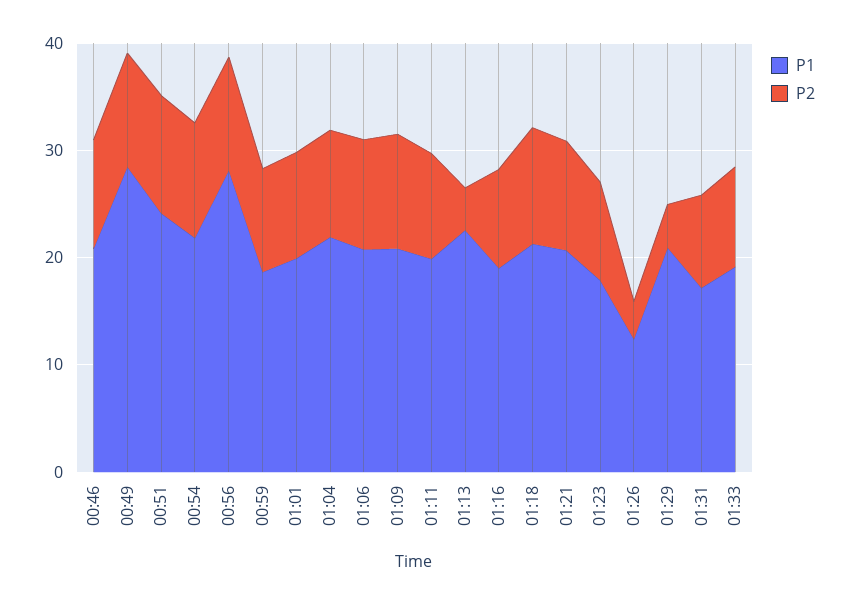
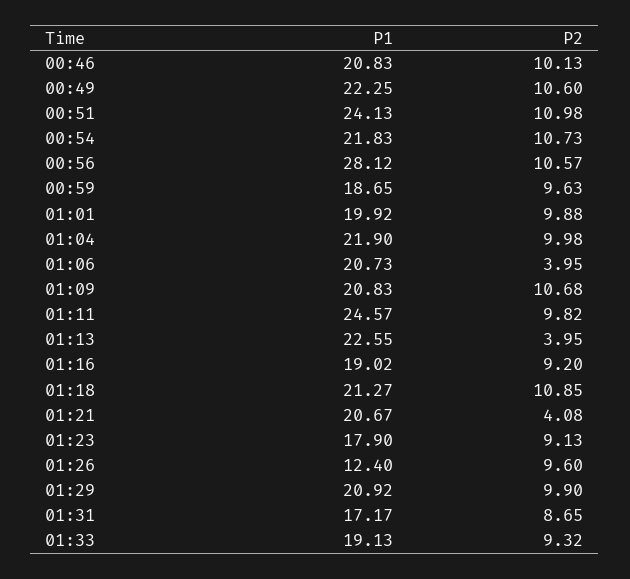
  {
    "P1": {
      "00:46": 20.83,
-     "00:49": 28,
+     "00:49": 22.25,
      "00:51": 24.13,
      "00:54": 21.83,
      "00:56": 28.12,
      "00:59": 18.65,
      "01:01": 19.92,
      "01:04": 21.9,
      "01:06": 20.73,
      "01:09": 20.83,
-     "01:11": 20,
+     "01:11": 24.57,
      "01:13": 22.55,
      "01:16": 19.02,
      "01:18": 21.27,
      "01:21": 20.67,
      "01:23": 17.9,
      "01:26": 12.4,
      "01:29": 20.92,
      "01:31": 17.17,
      "01:33": 19.13
    },
    "P2": {
      "00:46": 10.13,
      "00:49": 10.6,
      "00:51": 10.98,
      "00:54": 10.73,
      "00:56": 10.57,
      "00:59": 9.63,
      "01:01": 9.88,
      "01:04": 9.98,
-     "01:06": 10,
+     "01:06": 3.95,
      "01:09": 10.68,
      "01:11": 9.82,
      "01:13": 3.95,
      "01:16": 9.2,
      "01:18": 10.85,
-     "01:21": 10,
+     "01:21": 4.08,
      "01:23": 9.13,
-     "01:26": 4,
+     "01:26": 9.6,
-     "01:29": 4,
+     "01:29": 9.9,
      "01:31": 8.65,
      "01:33": 9.32
    }
  }

